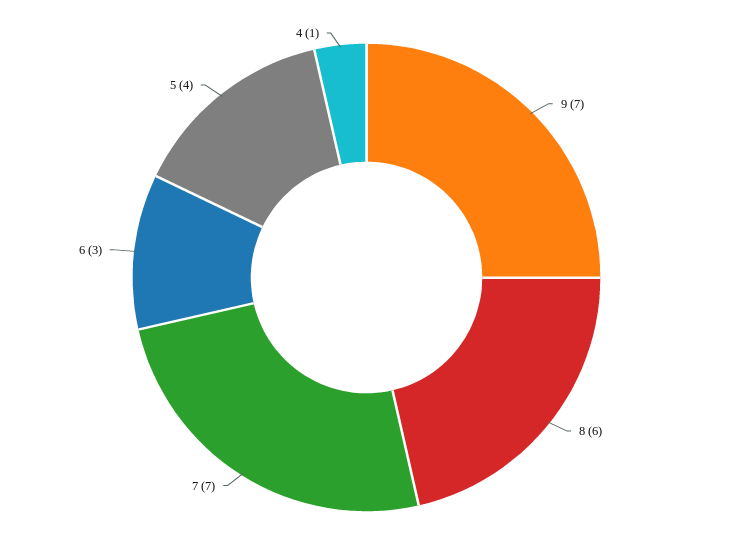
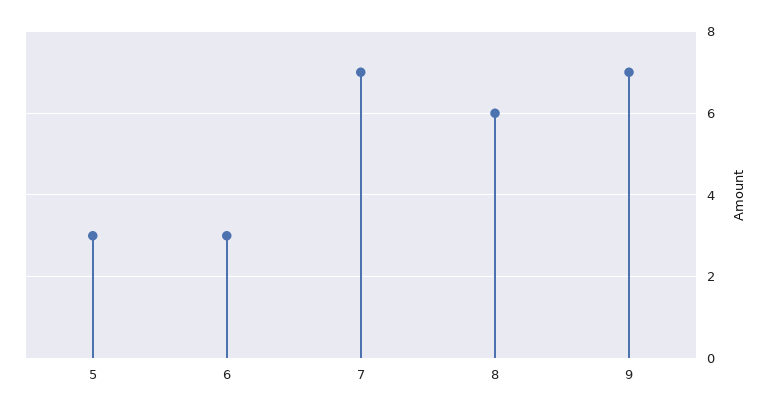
  {
    "9": 7,
    "8": 6,
    "7": 7,
    "6": 3,
-   "5": 4,
+   "5": 3
-   "4": 1
  }

